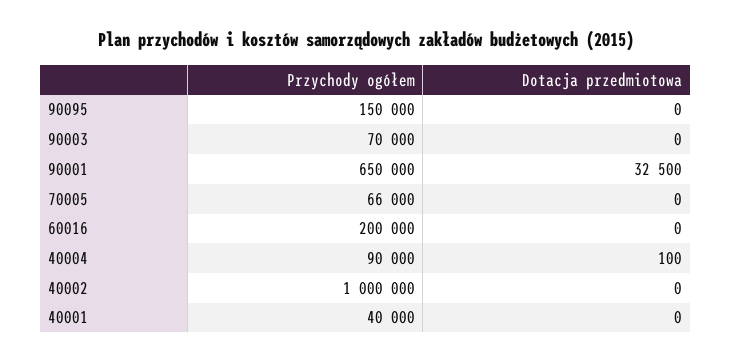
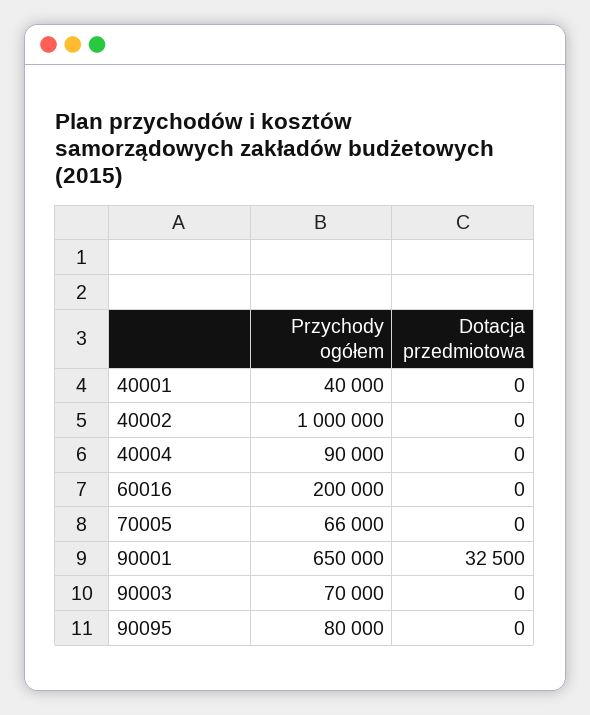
  {
    "Przychody ogółem": {
-     "90095": 150000,
+     "90095": 80000,
      "90003": 70000,
      "90001": 650000,
      "70005": 66000,
      "60016": 200000,
      "40004": 90000,
      "40002": 1000000,
      "40001": 40000
    },
    "Dotacja przedmiotowa": {
      "90095": 0,
      "90003": 0,
      "90001": 32500,
      "70005": 0,
      "60016": 0,
-     "40004": 100,
+     "40004": 0,
      "40002": 0,
      "40001": 0
    }
  }

